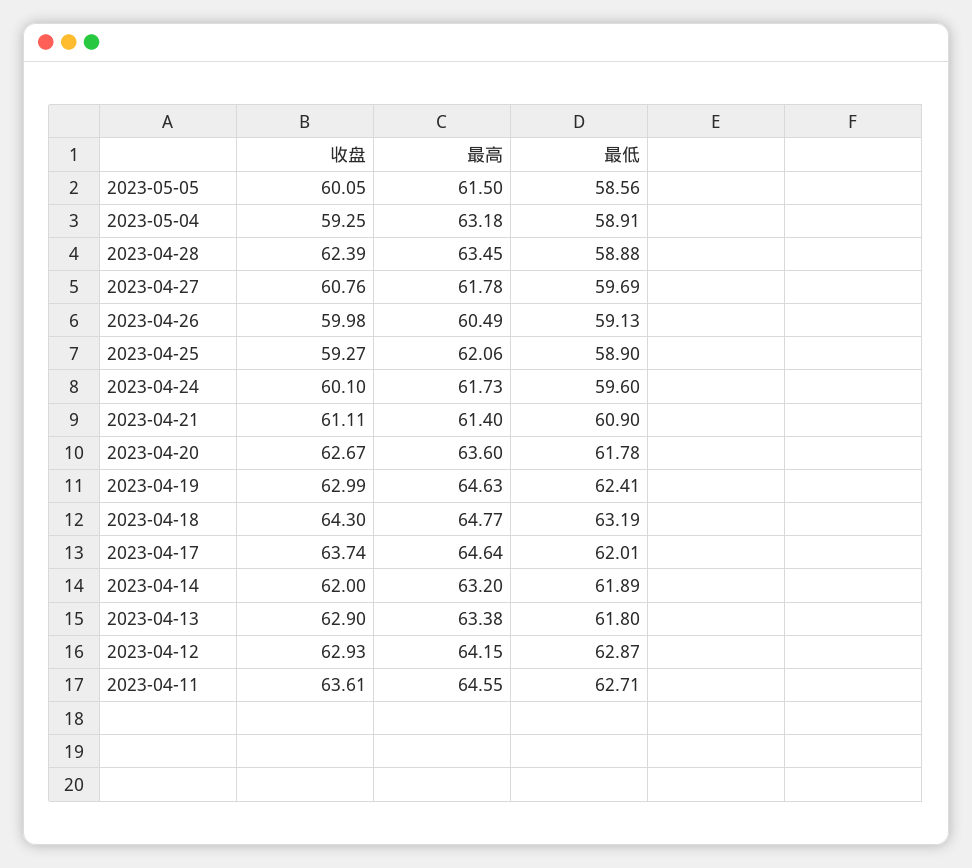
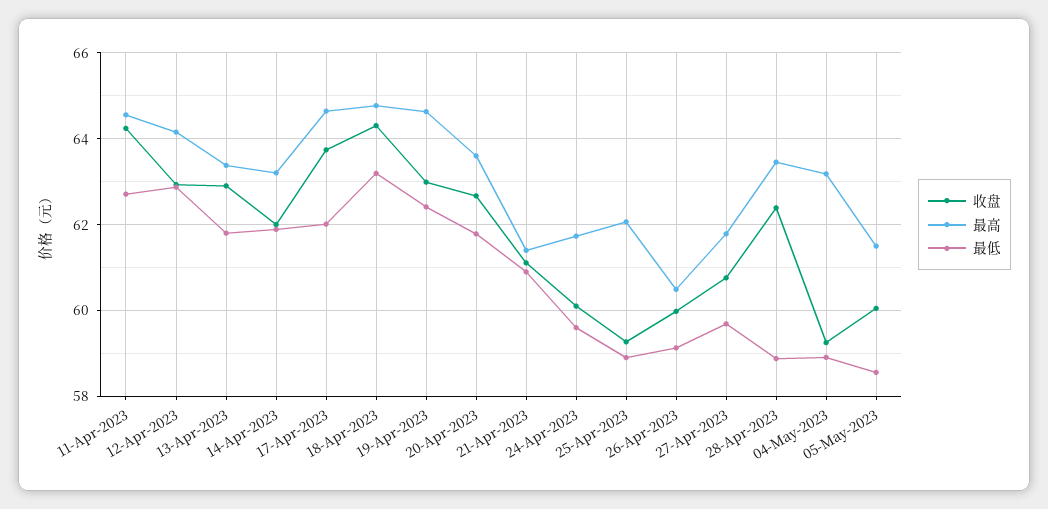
  {
    "收盘": {
      "2023-05-05": 60.05,
      "2023-05-04": 59.25,
      "2023-04-28": 62.39,
      "2023-04-27": 60.76,
      "2023-04-26": 59.98,
      "2023-04-25": 59.27,
      "2023-04-24": 60.1,
      "2023-04-21": 61.11,
      "2023-04-20": 62.67,
      "2023-04-19": 62.99,
      "2023-04-18": 64.3,
      "2023-04-17": 63.74,
      "2023-04-14": 62,
      "2023-04-13": 62.9,
      "2023-04-12": 62.93,
-     "2023-04-11": 63.61
+     "2023-04-11": 64.2
    },
    "最高": {
      "2023-05-05": 61.5,
      "2023-05-04": 63.18,
      "2023-04-28": 63.45,
      "2023-04-27": 61.78,
      "2023-04-26": 60.49,
      "2023-04-25": 62.06,
      "2023-04-24": 61.73,
      "2023-04-21": 61.4,
      "2023-04-20": 63.6,
      "2023-04-19": 64.63,
      "2023-04-18": 64.77,
      "2023-04-17": 64.64,
      "2023-04-14": 63.2,
      "2023-04-13": 63.38,
      "2023-04-12": 64.15,
      "2023-04-11": 64.55
    },
    "最低": {
      "2023-05-05": 58.56,
      "2023-05-04": 58.91,
      "2023-04-28": 58.88,
      "2023-04-27": 59.69,
      "2023-04-26": 59.13,
      "2023-04-25": 58.9,
      "2023-04-24": 59.6,
      "2023-04-21": 60.9,
      "2023-04-20": 61.78,
      "2023-04-19": 62.41,
      "2023-04-18": 63.19,
      "2023-04-17": 62.01,
      "2023-04-14": 61.89,
      "2023-04-13": 61.8,
      "2023-04-12": 62.87,
      "2023-04-11": 62.71
    }
  }

